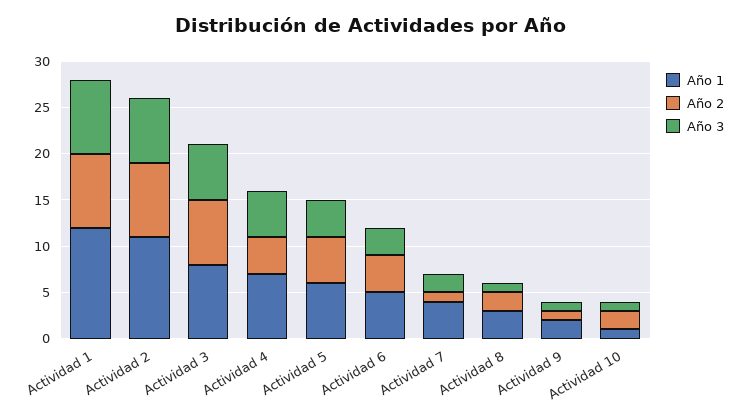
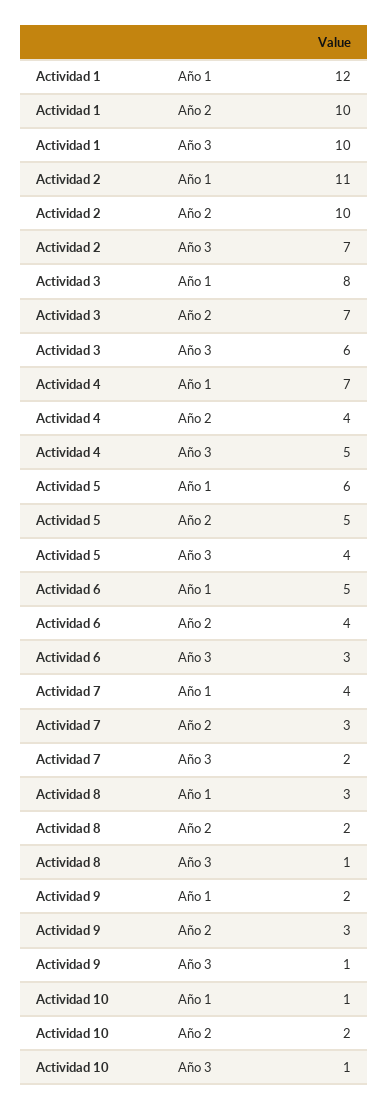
  {
    "Año 1": {
      "Actividad 1": 12,
      "Actividad 2": 11,
      "Actividad 3": 8,
      "Actividad 4": 7,
      "Actividad 5": 6,
      "Actividad 6": 5,
      "Actividad 7": 4,
      "Actividad 8": 3,
      "Actividad 9": 2,
      "Actividad 10": 1
    },
    "Año 2": {
-     "Actividad 1": 8,
+     "Actividad 1": 10,
-     "Actividad 2": 8,
+     "Actividad 2": 10,
      "Actividad 3": 7,
      "Actividad 4": 4,
      "Actividad 5": 5,
      "Actividad 6": 4,
-     "Actividad 7": 1,
+     "Actividad 7": 3,
      "Actividad 8": 2,
-     "Actividad 9": 1,
+     "Actividad 9": 3,
      "Actividad 10": 2
    },
    "Año 3": {
-     "Actividad 1": 8,
+     "Actividad 1": 10,
      "Actividad 2": 7,
      "Actividad 3": 6,
      "Actividad 4": 5,
      "Actividad 5": 4,
      "Actividad 6": 3,
      "Actividad 7": 2,
      "Actividad 8": 1,
      "Actividad 9": 1,
      "Actividad 10": 1
    }
  }

